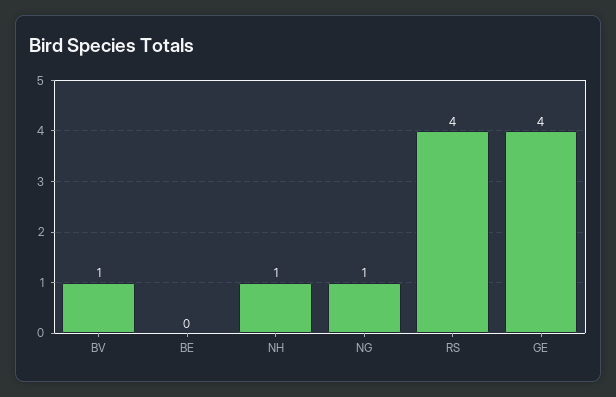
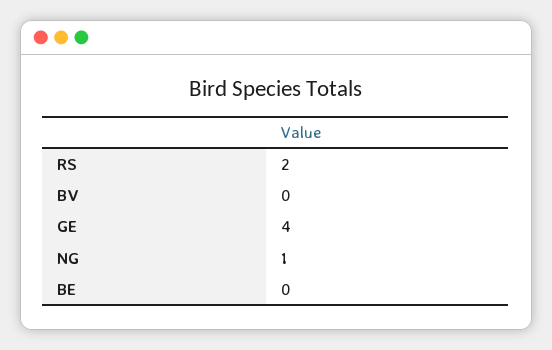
  {
-   "BV": 1,
+   "BV": 0,
    "BE": 0,
-   "NH": 1,
    "NG": 1,
-   "RS": 4,
+   "RS": 2,
    "GE": 4
  }

